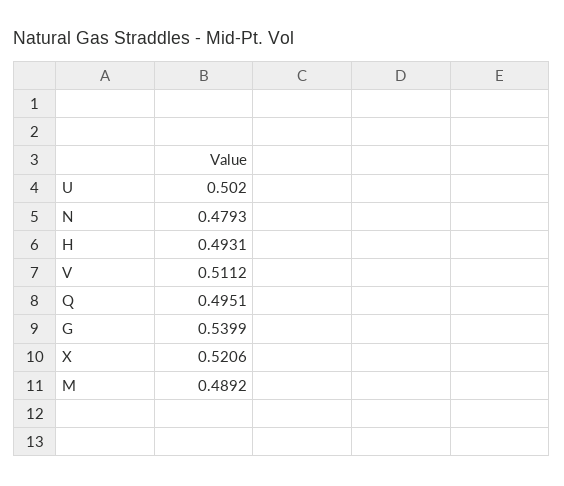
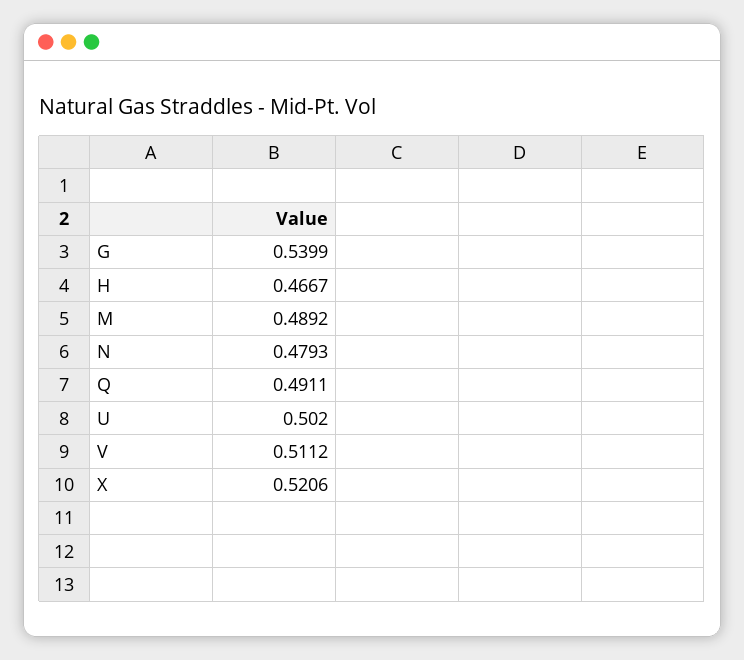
  {
    "U": 0.502,
    "N": 0.4793,
-   "H": 0.4931,
+   "H": 0.4667,
    "V": 0.5112,
-   "Q": 0.4951,
+   "Q": 0.4911,
    "G": 0.5399,
    "X": 0.5206,
    "M": 0.4892
  }

